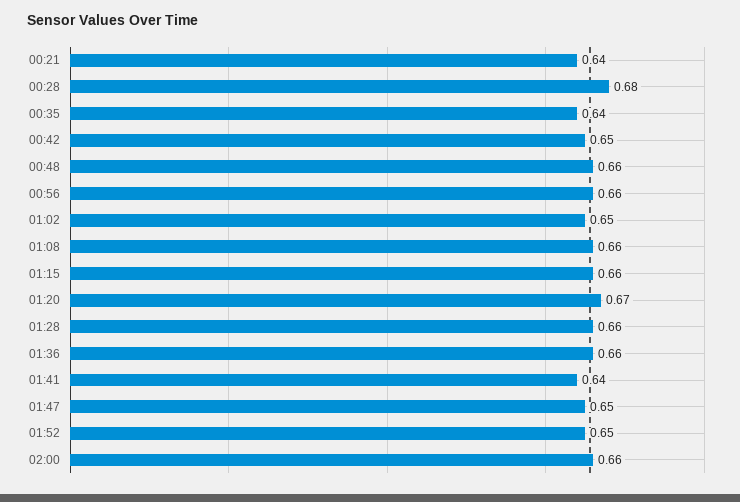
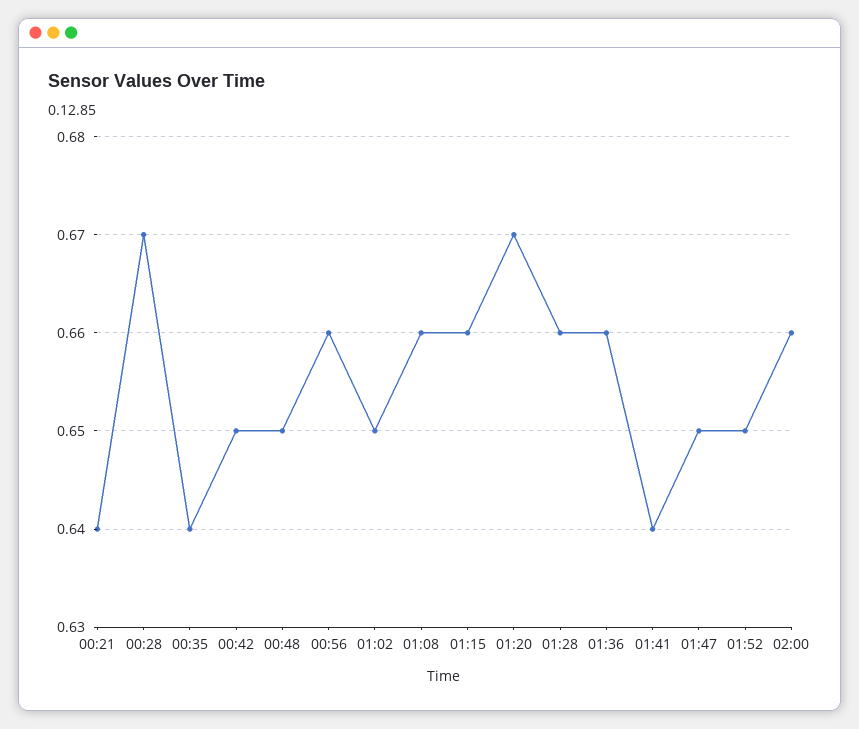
  {
    "00:21": 0.64,
-   "00:28": 0.68,
+   "00:28": 0.67,
    "00:35": 0.64,
    "00:42": 0.65,
-   "00:48": 0.66,
+   "00:48": 0.65,
    "00:56": 0.66,
    "01:02": 0.65,
    "01:08": 0.66,
    "01:15": 0.66,
    "01:20": 0.67,
    "01:28": 0.66,
    "01:36": 0.66,
    "01:41": 0.64,
    "01:47": 0.65,
    "01:52": 0.65,
    "02:00": 0.66
  }

